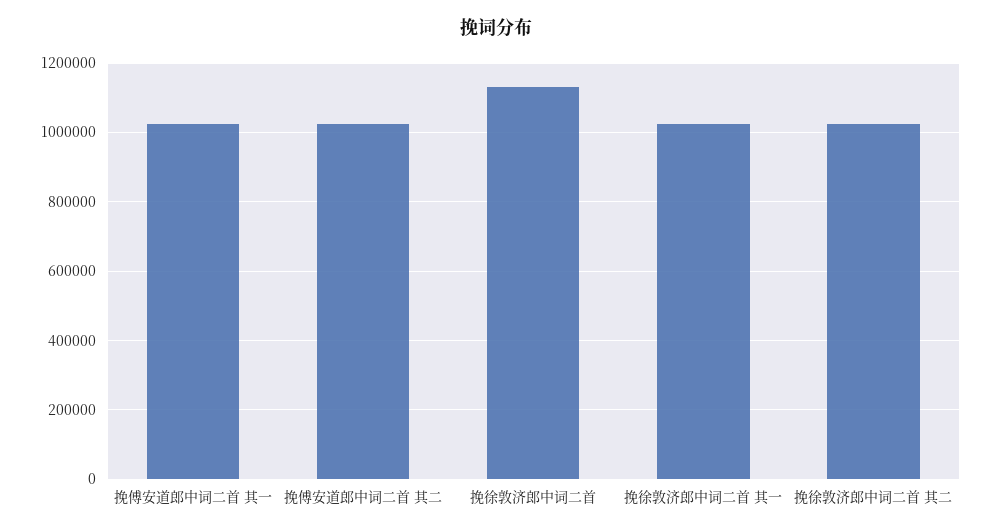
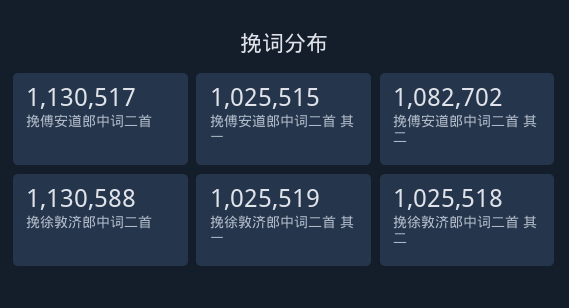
  {
    "挽傅安道郎中词二首 其一": 1025515,
-   "挽傅安道郎中词二首 其二": 1020000,
+   "挽傅安道郎中词二首 其二": 1082702,
    "挽徐敦济郎中词二首": 1130588,
    "挽徐敦济郎中词二首 其一": 1025519,
-   "挽徐敦济郎中词二首 其二": 1025518
+   "挽徐敦济郎中词二首 其二": 1025518,
+   "挽傅安道郎中词二首": 1130517
  }

